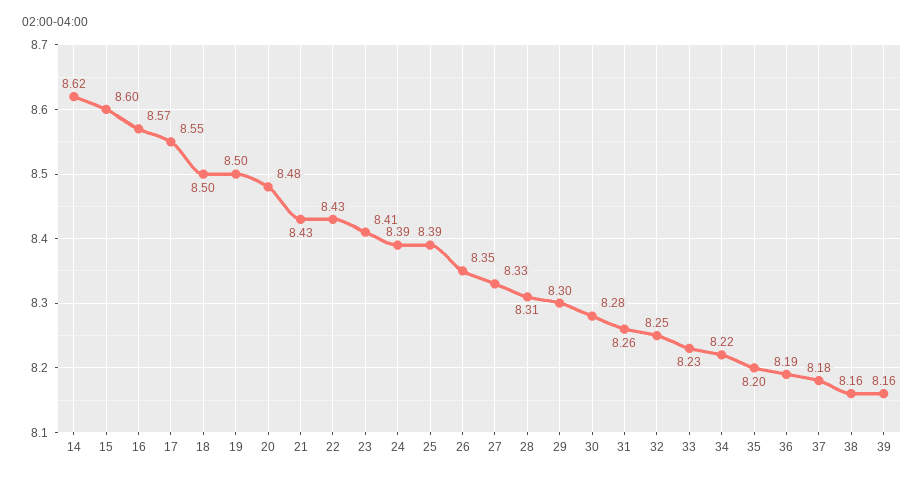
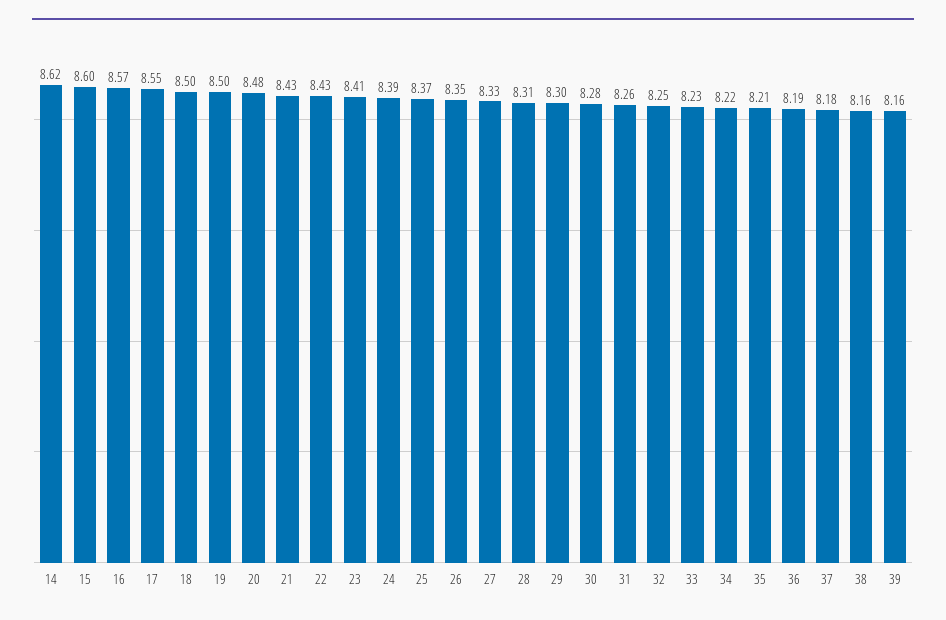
  {
    "14": 8.62,
    "15": 8.6,
    "16": 8.57,
    "17": 8.55,
    "18": 8.5,
    "19": 8.5,
    "20": 8.48,
    "21": 8.43,
    "22": 8.43,
    "23": 8.41,
    "24": 8.39,
-   "25": 8.39,
+   "25": 8.37,
    "26": 8.35,
    "27": 8.33,
    "28": 8.31,
    "29": 8.3,
    "30": 8.28,
    "31": 8.26,
    "32": 8.25,
    "33": 8.23,
    "34": 8.22,
-   "35": 8.2,
+   "35": 8.21,
    "36": 8.19,
    "37": 8.18,
    "38": 8.16,
    "39": 8.16
  }

